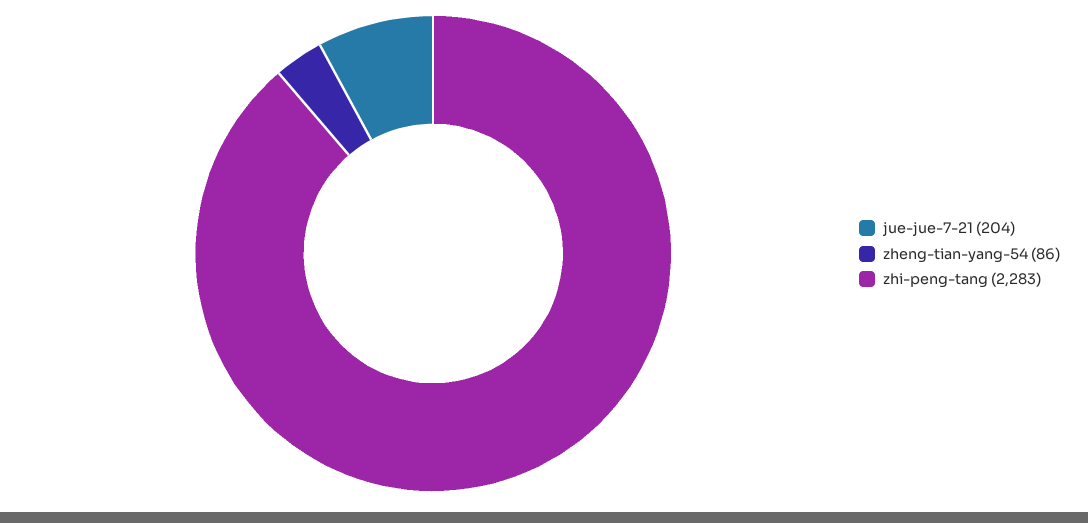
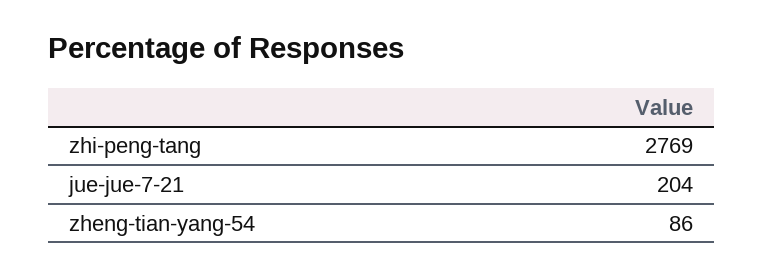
  {
    "jue-jue-7-21": 204,
    "zheng-tian-yang-54": 86,
-   "zhi-peng-tang": 2283
+   "zhi-peng-tang": 2769
  }

